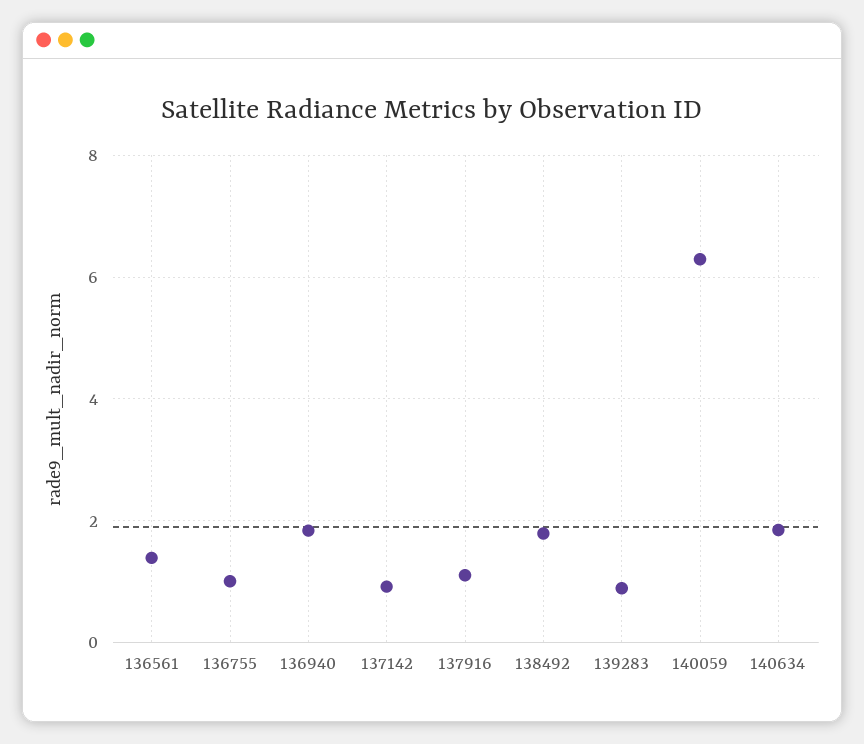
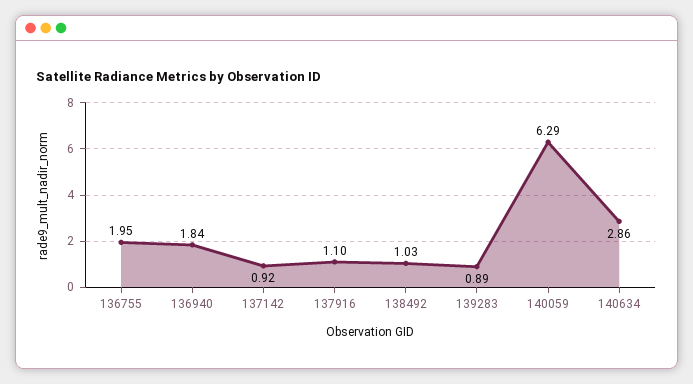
  {
-   "136561": 1.4,
-   "136755": 1,
+   "136755": 1.95,
    "136940": 1.84,
    "137142": 0.92,
    "137916": 1.1,
-   "138492": 1.8,
+   "138492": 1.03,
    "139283": 0.89,
    "140059": 6.29,
-   "140634": 1.8
+   "140634": 2.86
  }

